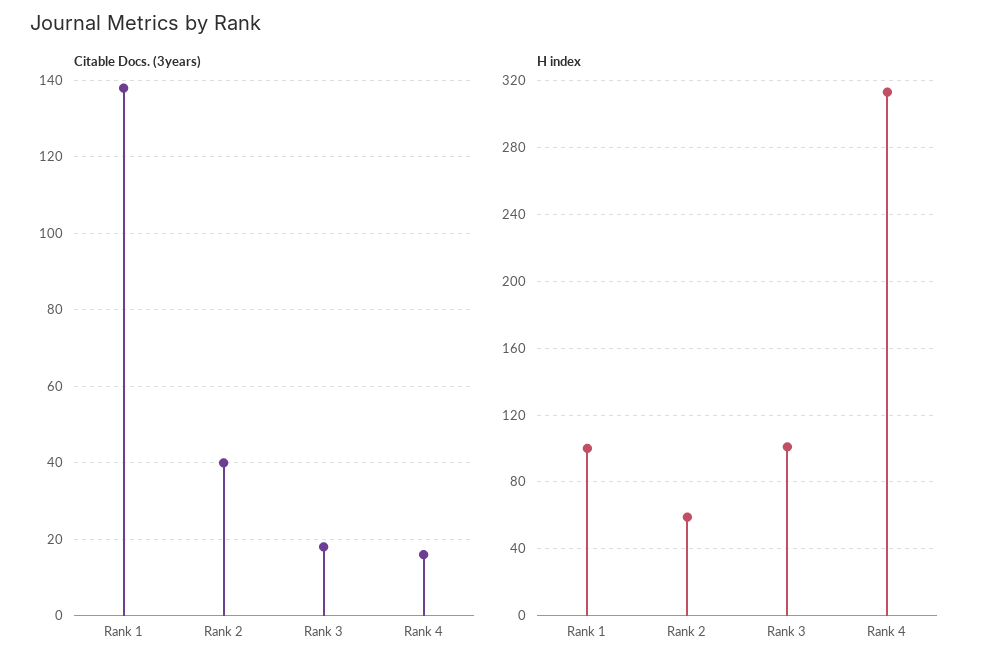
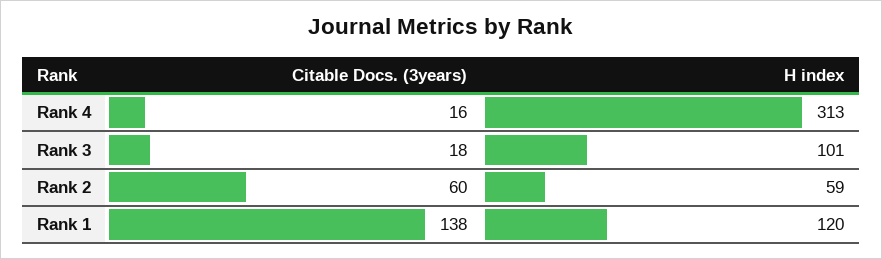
  {
    "Citable Docs. (3years)": {
      "Rank 1": 138,
-     "Rank 2": 40,
+     "Rank 2": 60,
      "Rank 3": 18,
      "Rank 4": 16
    },
    "H index": {
-     "Rank 1": 100,
+     "Rank 1": 120,
      "Rank 2": 59,
      "Rank 3": 101,
      "Rank 4": 313
    }
  }

